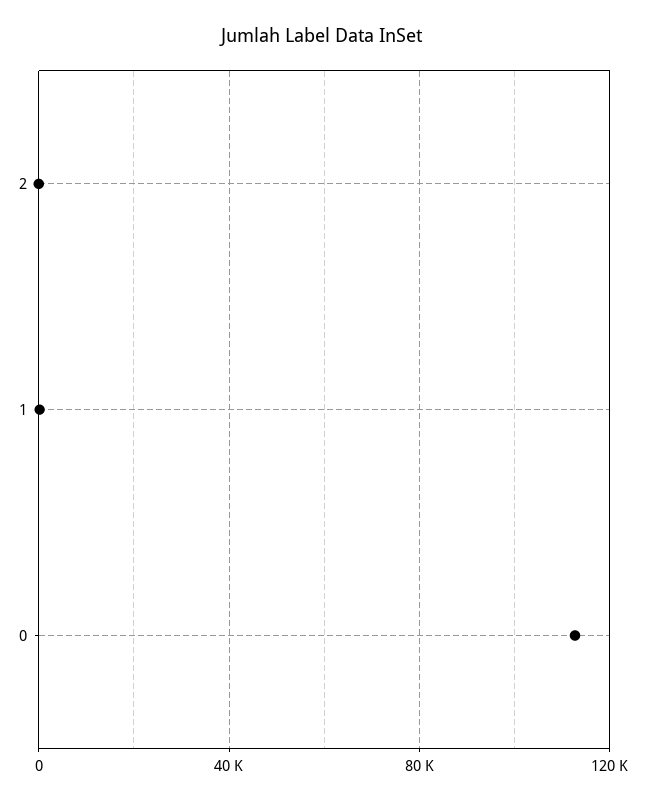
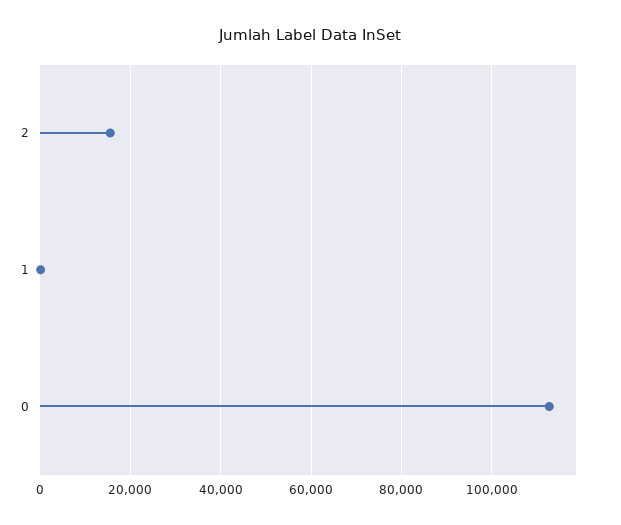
  {
-   "2": 0,
+   "2": 16000,
    "1": 0,
    "0": 112000
  }

